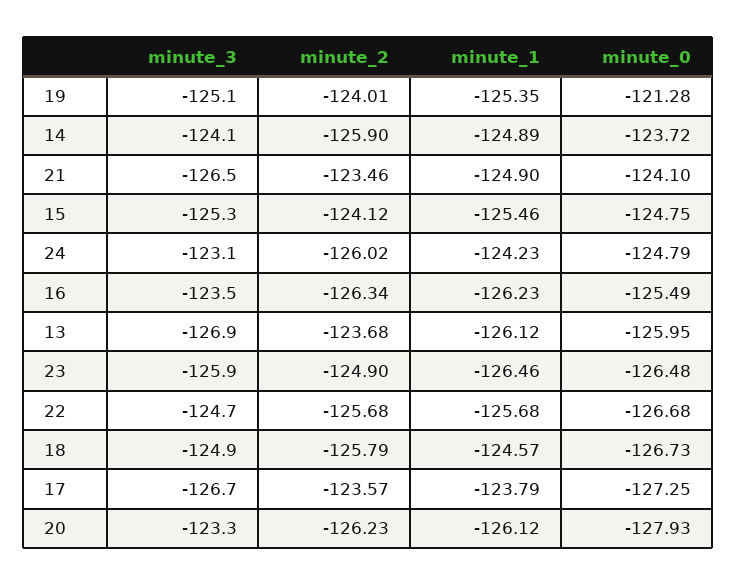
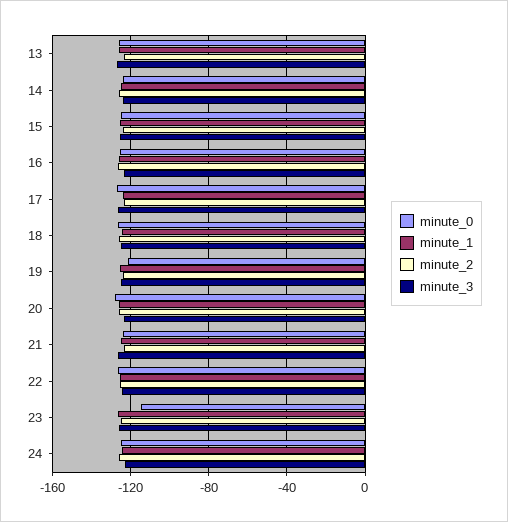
  {
    "minute_3": {
      "19": -125.1,
      "14": -124.1,
      "21": -126.5,
      "15": -125.3,
      "24": -123.1,
      "16": -123.5,
      "13": -126.9,
      "23": -125.9,
      "22": -124.7,
      "18": -124.9,
      "17": -126.7,
      "20": -123.3
    },
    "minute_2": {
      "19": -124.01,
      "14": -125.9,
      "21": -123.46,
      "15": -124.12,
      "24": -126.02,
      "16": -126.34,
      "13": -123.68,
      "23": -124.9,
      "22": -125.68,
      "18": -125.79,
      "17": -123.57,
      "20": -126.23
    },
    "minute_1": {
      "19": -125.35,
      "14": -124.89,
      "21": -124.9,
      "15": -125.46,
      "24": -124.23,
      "16": -126.23,
      "13": -126.12,
      "23": -126.46,
      "22": -125.68,
      "18": -124.57,
      "17": -123.79,
      "20": -126.12
    },
    "minute_0": {
      "19": -121.28,
      "14": -123.72,
      "21": -124.1,
      "15": -124.75,
      "24": -124.79,
      "16": -125.49,
      "13": -125.95,
-     "23": -126.48,
+     "23": -115,
      "22": -126.68,
      "18": -126.73,
      "17": -127.25,
      "20": -127.93
    }
  }

